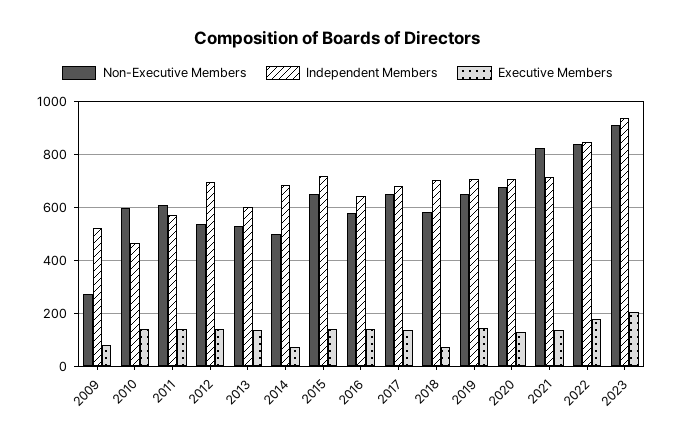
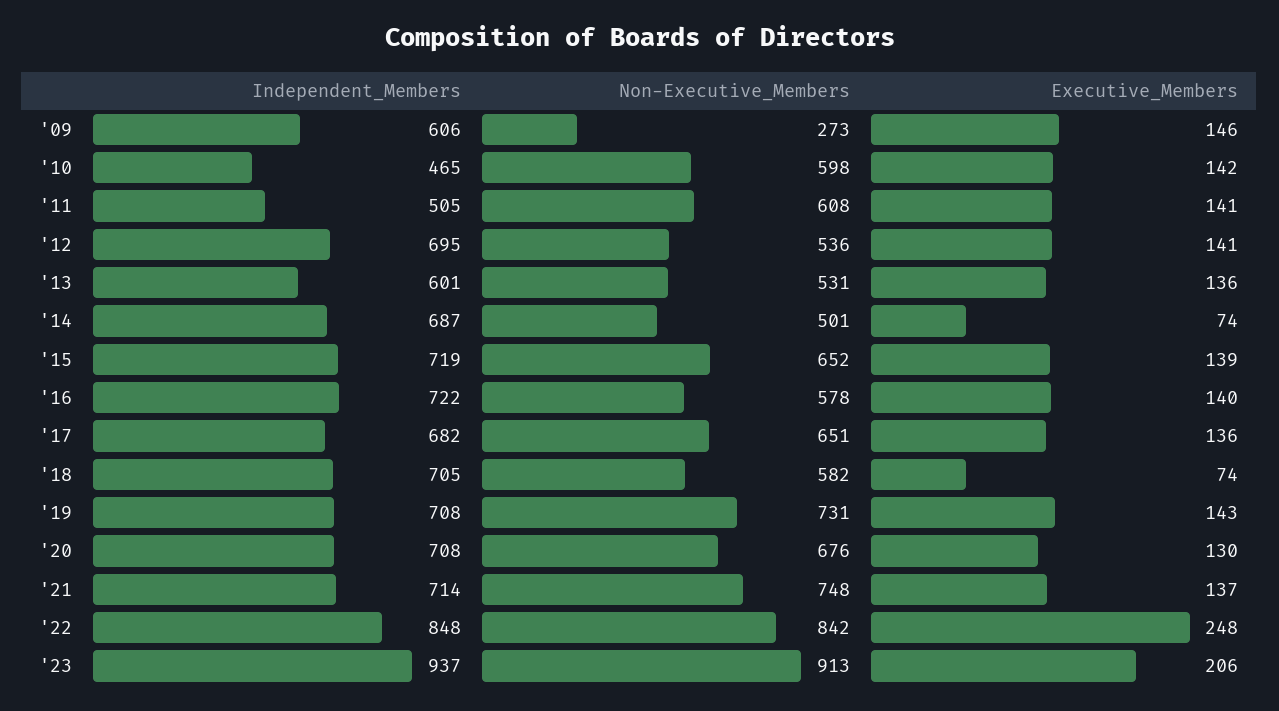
  {
    "Non-Executive Members": {
      "2009": 273,
      "2010": 598,
      "2011": 608,
      "2012": 536,
      "2013": 531,
      "2014": 501,
      "2015": 652,
      "2016": 578,
      "2017": 651,
      "2018": 582,
-     "2019": 650,
+     "2019": 731,
      "2020": 676,
-     "2021": 825,
+     "2021": 748,
      "2022": 842,
      "2023": 913
    },
    "Independent Members": {
-     "2009": 525,
+     "2009": 606,
      "2010": 465,
-     "2011": 575,
+     "2011": 505,
      "2012": 695,
      "2013": 601,
      "2014": 687,
      "2015": 719,
-     "2016": 650,
+     "2016": 722,
      "2017": 682,
      "2018": 705,
      "2019": 708,
      "2020": 708,
      "2021": 714,
      "2022": 848,
      "2023": 937
    },
    "Executive Members": {
-     "2009": 75,
+     "2009": 146,
      "2010": 142,
      "2011": 141,
      "2012": 141,
      "2013": 136,
      "2014": 74,
      "2015": 139,
      "2016": 140,
      "2017": 136,
      "2018": 74,
      "2019": 143,
      "2020": 130,
      "2021": 137,
-     "2022": 175,
+     "2022": 248,
      "2023": 206
    }
  }

